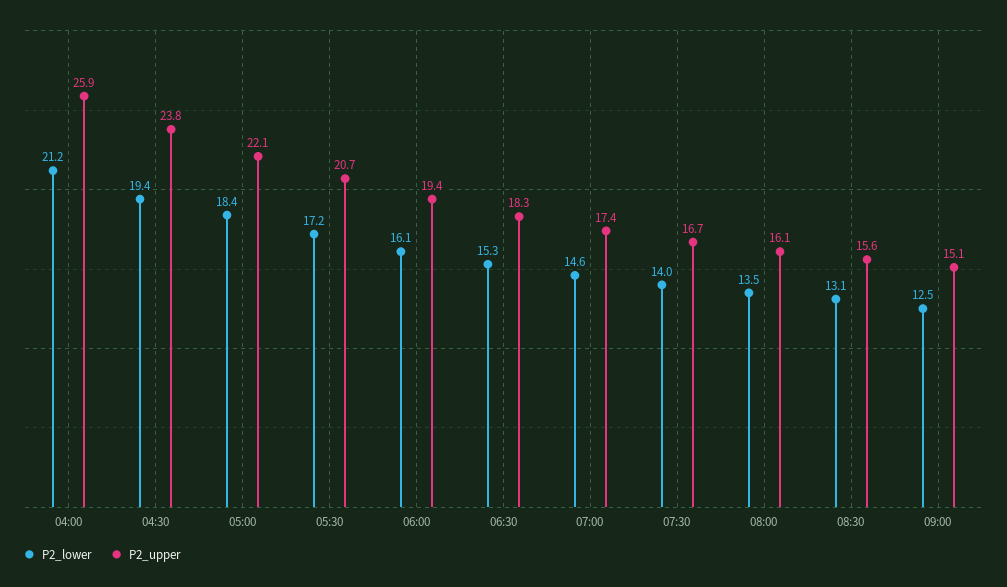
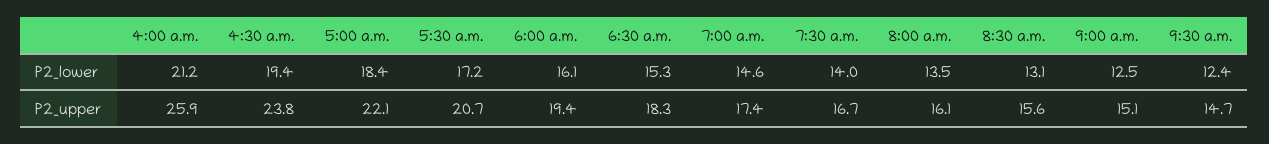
  {
    "P2_lower": {
      "04:00": 21.2,
      "04:30": 19.4,
      "05:00": 18.4,
      "05:30": 17.2,
      "06:00": 16.1,
      "06:30": 15.3,
      "07:00": 14.6,
      "07:30": 14,
      "08:00": 13.5,
      "08:30": 13.1,
-     "09:00": 12.5
+     "09:00": 12.5,
+     "9:30 a.m.": 12.4
    },
    "P2_upper": {
      "04:00": 25.9,
      "04:30": 23.8,
      "05:00": 22.1,
      "05:30": 20.7,
      "06:00": 19.4,
      "06:30": 18.3,
      "07:00": 17.4,
      "07:30": 16.7,
      "08:00": 16.1,
      "08:30": 15.6,
-     "09:00": 15.1
+     "09:00": 15.1,
+     "9:30 a.m.": 14.7
    }
  }

